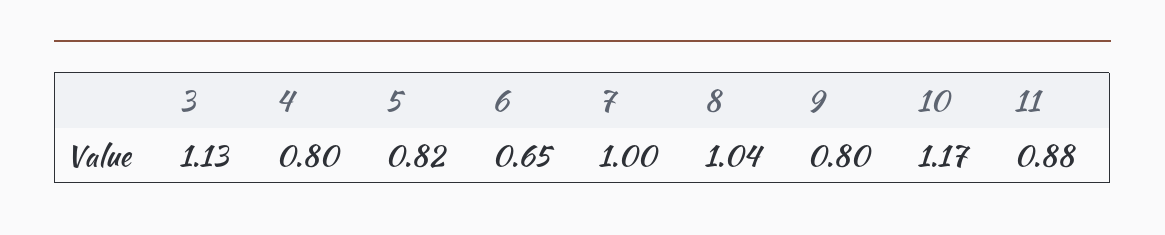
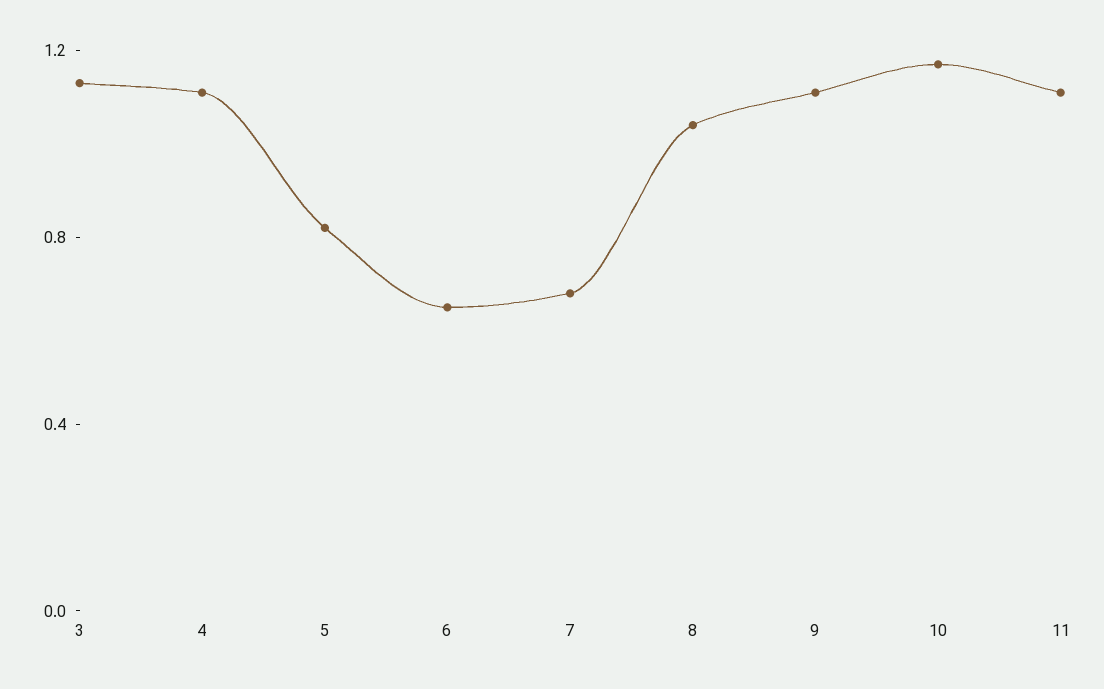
  {
    "3": 1.13,
-   "4": 0.8,
+   "4": 1.1,
    "5": 0.82,
    "6": 0.65,
-   "7": 1,
+   "7": 0.7,
    "8": 1.04,
-   "9": 0.8,
+   "9": 1.1,
    "10": 1.17,
-   "11": 0.88
+   "11": 1.1
  }

